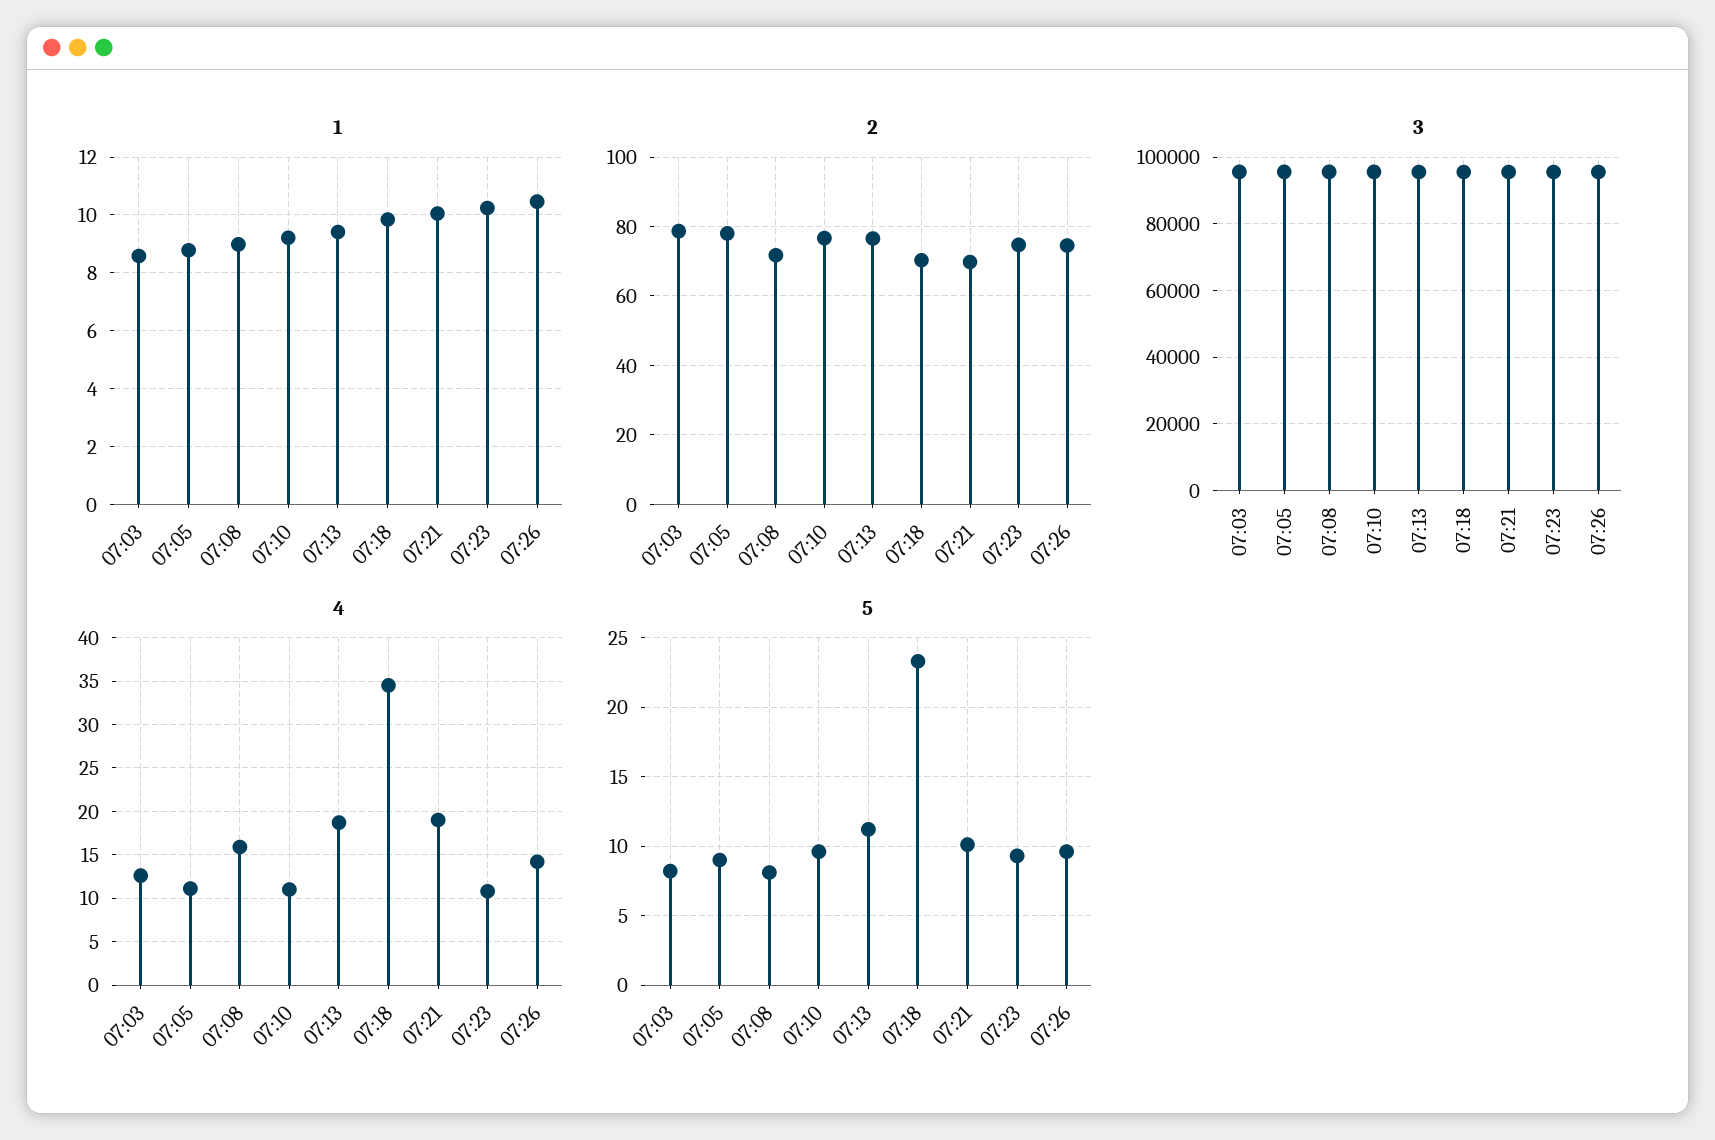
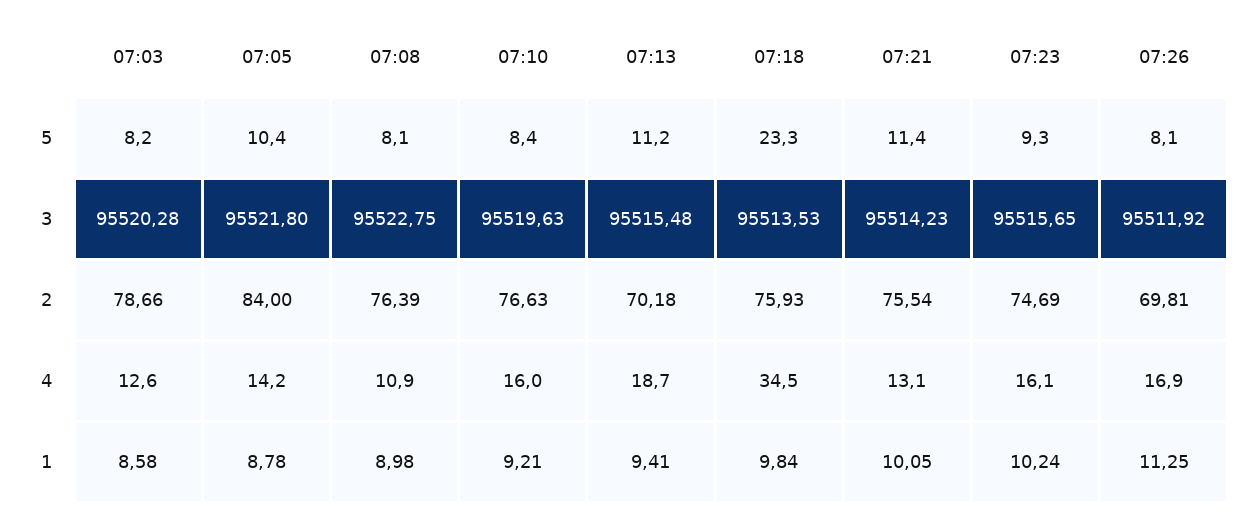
  {
    "1": {
      "07:03": 8.58,
      "07:05": 8.78,
      "07:08": 8.98,
      "07:10": 9.21,
      "07:13": 9.41,
      "07:18": 9.84,
      "07:21": 10.05,
      "07:23": 10.24,
-     "07:26": 10.5
+     "07:26": 11.25
    },
    "2": {
      "07:03": 78.66,
-     "07:05": 78,
+     "07:05": 84,
-     "07:08": 72,
+     "07:08": 76.39,
      "07:10": 76.63,
-     "07:13": 76,
+     "07:13": 70.18,
-     "07:18": 70,
+     "07:18": 75.93,
-     "07:21": 70,
+     "07:21": 75.54,
      "07:23": 74.69,
-     "07:26": 74
+     "07:26": 69.81
    },
    "3": {
      "07:03": 95520.28,
      "07:05": 95521.8,
      "07:08": 95522.75,
      "07:10": 95519.63,
      "07:13": 95515.48,
      "07:18": 95513.53,
      "07:21": 95514.23,
      "07:23": 95515.65,
      "07:26": 95511.92
    },
    "4": {
      "07:03": 12.6,
-     "07:05": 11,
+     "07:05": 14.2,
-     "07:08": 16,
+     "07:08": 10.9,
-     "07:10": 11,
+     "07:10": 16,
      "07:13": 18.7,
      "07:18": 34.5,
-     "07:21": 19,
+     "07:21": 13.1,
-     "07:23": 11,
+     "07:23": 16.1,
-     "07:26": 14
+     "07:26": 16.9
    },
    "5": {
      "07:03": 8.2,
-     "07:05": 9,
+     "07:05": 10.4,
      "07:08": 8.1,
-     "07:10": 9.5,
+     "07:10": 8.4,
      "07:13": 11.2,
      "07:18": 23.3,
-     "07:21": 10,
+     "07:21": 11.4,
      "07:23": 9.3,
-     "07:26": 9.5
+     "07:26": 8.1
    }
  }

